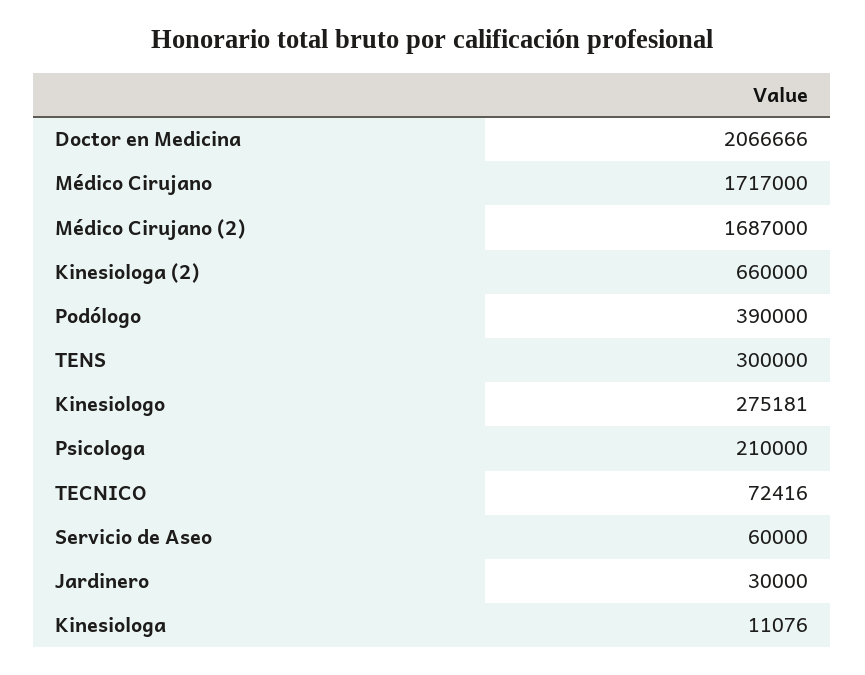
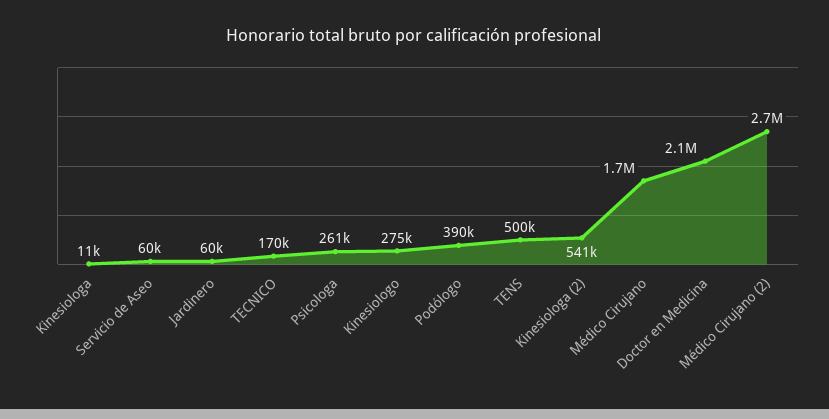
  {
    "Doctor en Medicina": 2066666,
    "Médico Cirujano": 1717000,
-   "Médico Cirujano (2)": 1687000,
+   "Médico Cirujano (2)": 2700000,
-   "Kinesiologa (2)": 660000,
+   "Kinesiologa (2)": 541000,
    "Podólogo": 390000,
-   "TENS": 300000,
+   "TENS": 500000,
    "Kinesiologo": 275181,
-   "Psicologa": 210000,
+   "Psicologa": 261000,
-   "TECNICO": 72416,
+   "TECNICO": 170000,
    "Servicio de Aseo": 60000,
-   "Jardinero": 30000,
+   "Jardinero": 60000,
    "Kinesiologa": 11076
  }

